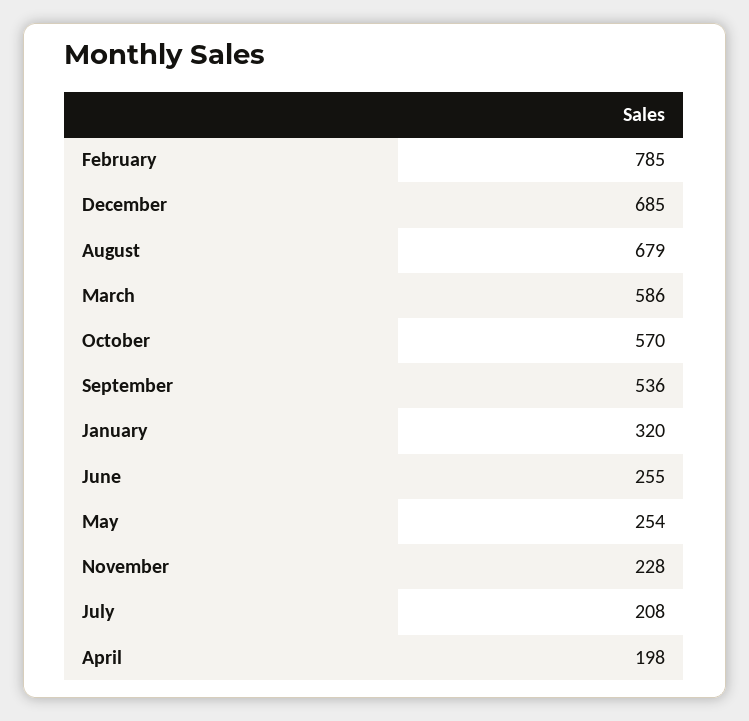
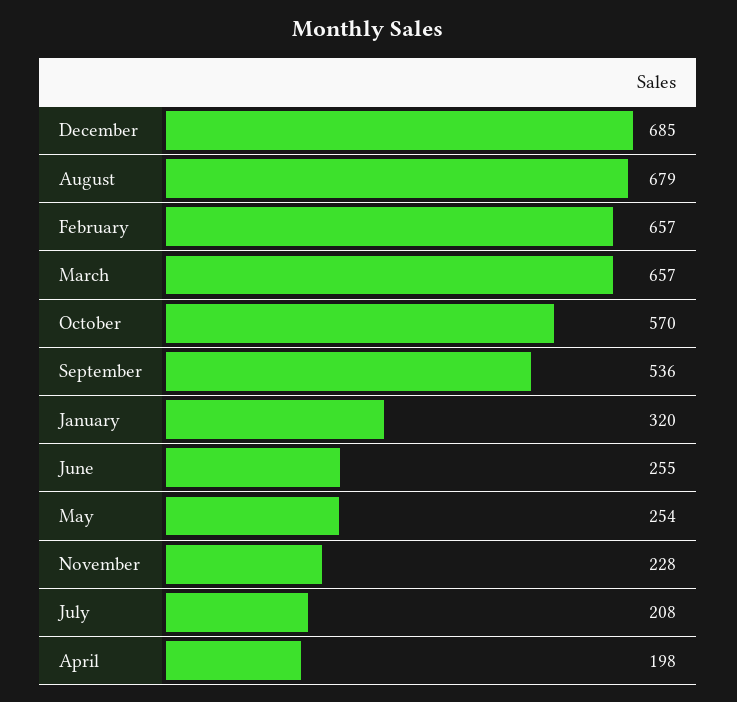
  {
-   "February": 785,
+   "February": 657,
    "December": 685,
    "August": 679,
-   "March": 586,
+   "March": 657,
    "October": 570,
    "September": 536,
    "January": 320,
    "June": 255,
    "May": 254,
    "November": 228,
    "July": 208,
    "April": 198
  }

